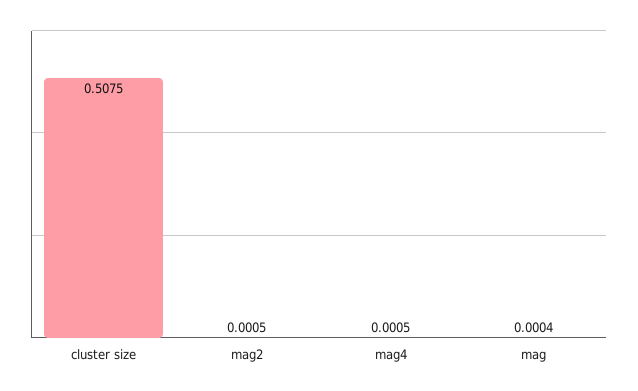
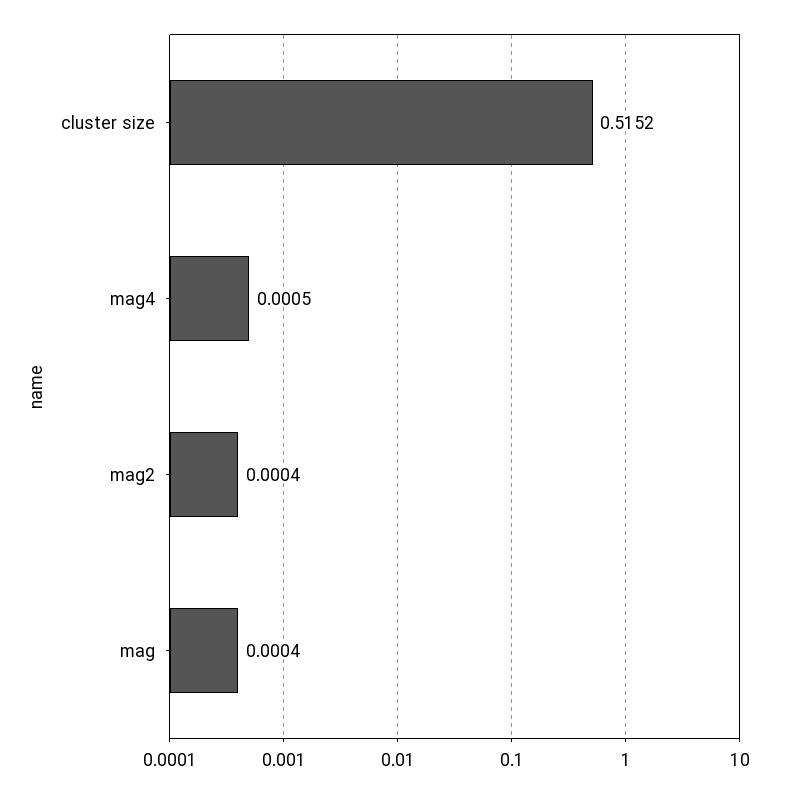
  {
-   "cluster size": 0.5075,
+   "cluster size": 0.5152,
-   "mag2": 0.0005,
+   "mag2": 0.0004,
    "mag4": 0.0005,
    "mag": 0.0004
  }

